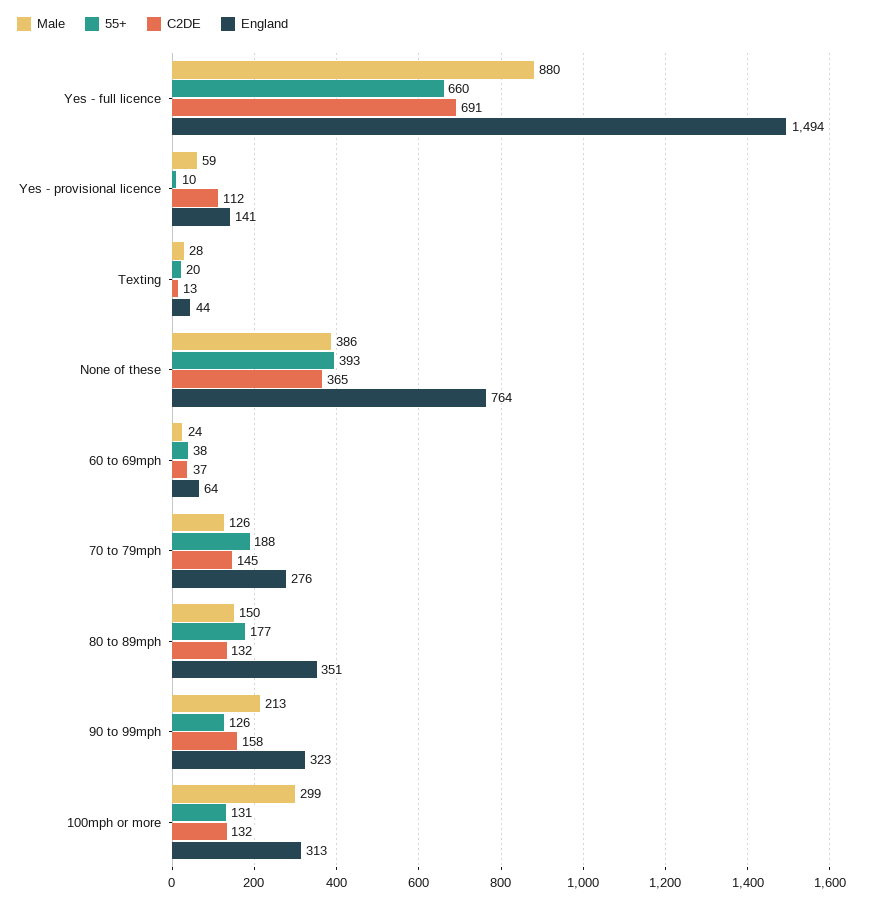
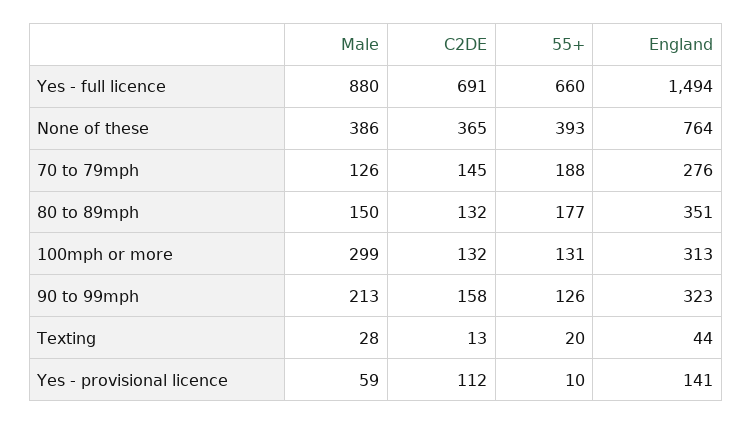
  {
    "Male": {
      "Yes - full licence": 880,
      "Yes - provisional licence": 59,
      "Texting": 28,
      "None of these": 386,
-     "60 to 69mph": 24,
      "70 to 79mph": 126,
      "80 to 89mph": 150,
      "90 to 99mph": 213,
      "100mph or more": 299
    },
    "55+": {
      "Yes - full licence": 660,
      "Yes - provisional licence": 10,
      "Texting": 20,
      "None of these": 393,
-     "60 to 69mph": 38,
      "70 to 79mph": 188,
      "80 to 89mph": 177,
      "90 to 99mph": 126,
      "100mph or more": 131
    },
    "C2DE": {
      "Yes - full licence": 691,
      "Yes - provisional licence": 112,
      "Texting": 13,
      "None of these": 365,
-     "60 to 69mph": 37,
      "70 to 79mph": 145,
      "80 to 89mph": 132,
      "90 to 99mph": 158,
      "100mph or more": 132
    },
    "England": {
      "Yes - full licence": 1494,
      "Yes - provisional licence": 141,
      "Texting": 44,
      "None of these": 764,
-     "60 to 69mph": 64,
      "70 to 79mph": 276,
      "80 to 89mph": 351,
      "90 to 99mph": 323,
      "100mph or more": 313
    }
  }

